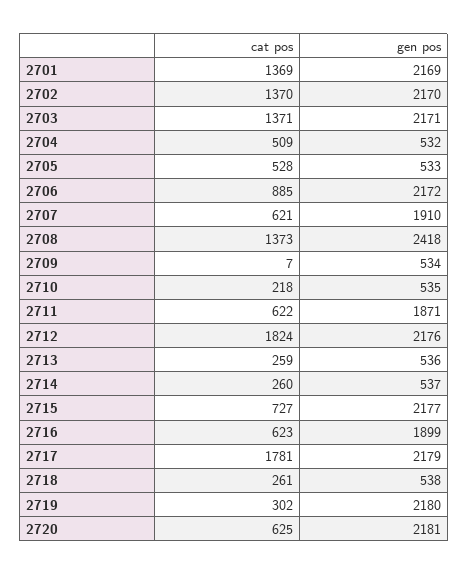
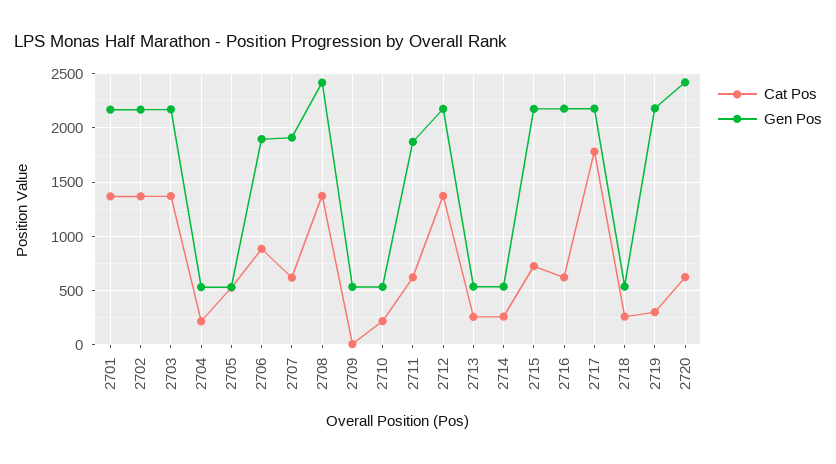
  {
    "cat pos": {
      "2701": 1369,
      "2702": 1370,
      "2703": 1371,
-     "2704": 509,
+     "2704": 200,
      "2705": 528,
      "2706": 885,
      "2707": 621,
      "2708": 1373,
      "2709": 7,
      "2710": 218,
      "2711": 622,
-     "2712": 1824,
+     "2712": 1400,
      "2713": 259,
      "2714": 260,
      "2715": 727,
      "2716": 623,
      "2717": 1781,
      "2718": 261,
      "2719": 302,
      "2720": 625
    },
    "gen pos": {
      "2701": 2169,
      "2702": 2170,
      "2703": 2171,
      "2704": 532,
      "2705": 533,
-     "2706": 2172,
+     "2706": 1900,
      "2707": 1910,
      "2708": 2418,
      "2709": 534,
      "2710": 535,
      "2711": 1871,
      "2712": 2176,
      "2713": 536,
      "2714": 537,
      "2715": 2177,
-     "2716": 1899,
+     "2716": 2200,
      "2717": 2179,
      "2718": 538,
      "2719": 2180,
-     "2720": 2181
+     "2720": 2400
    }
  }

